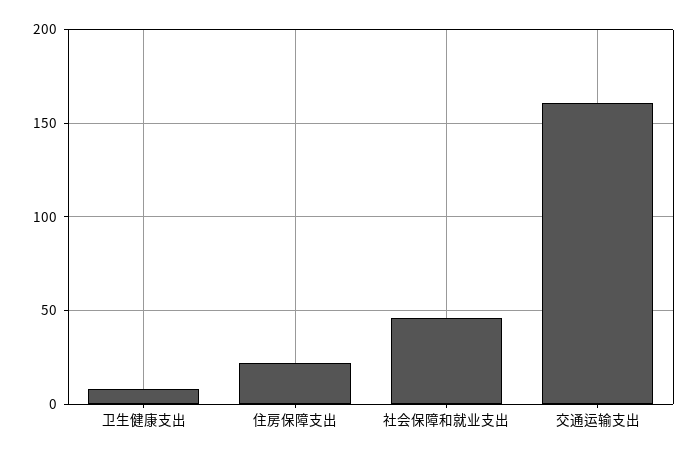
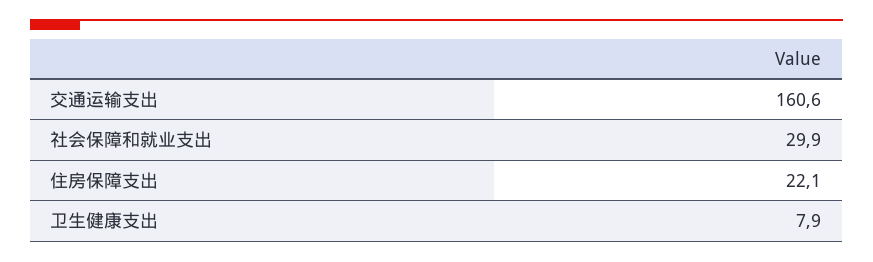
  {
    "卫生健康支出": 7.9,
    "住房保障支出": 22.1,
-   "社会保障和就业支出": 45,
+   "社会保障和就业支出": 29.9,
    "交通运输支出": 160.6
  }

